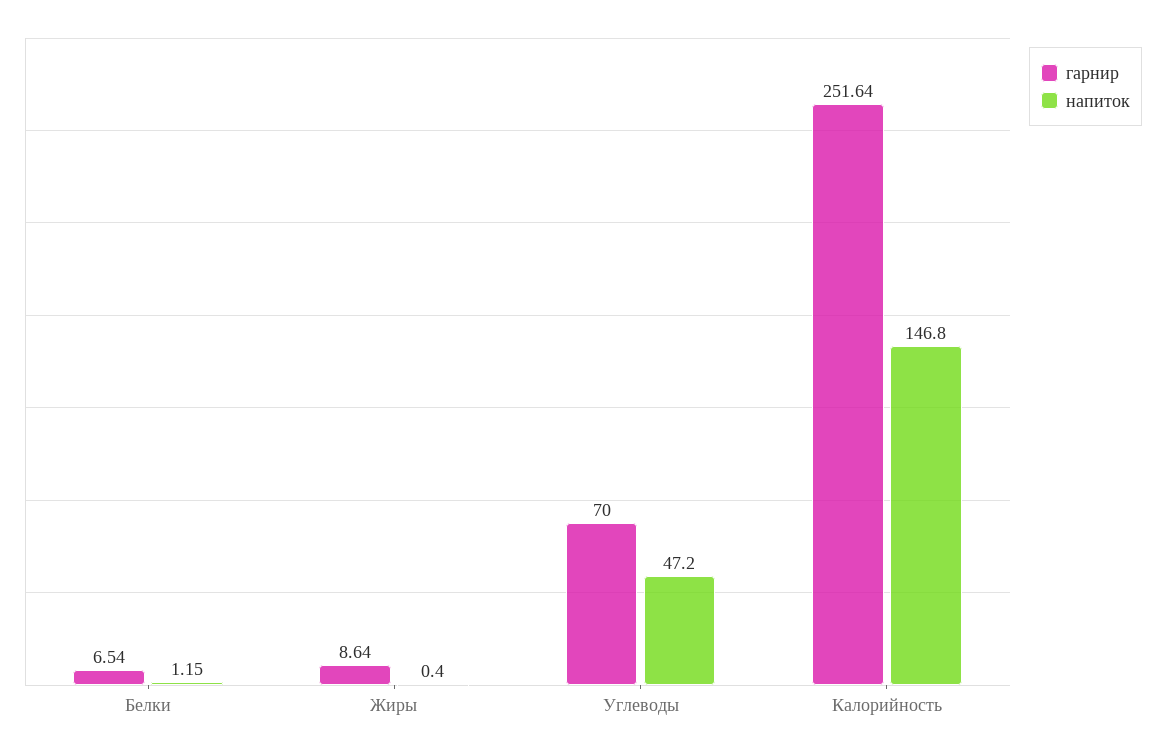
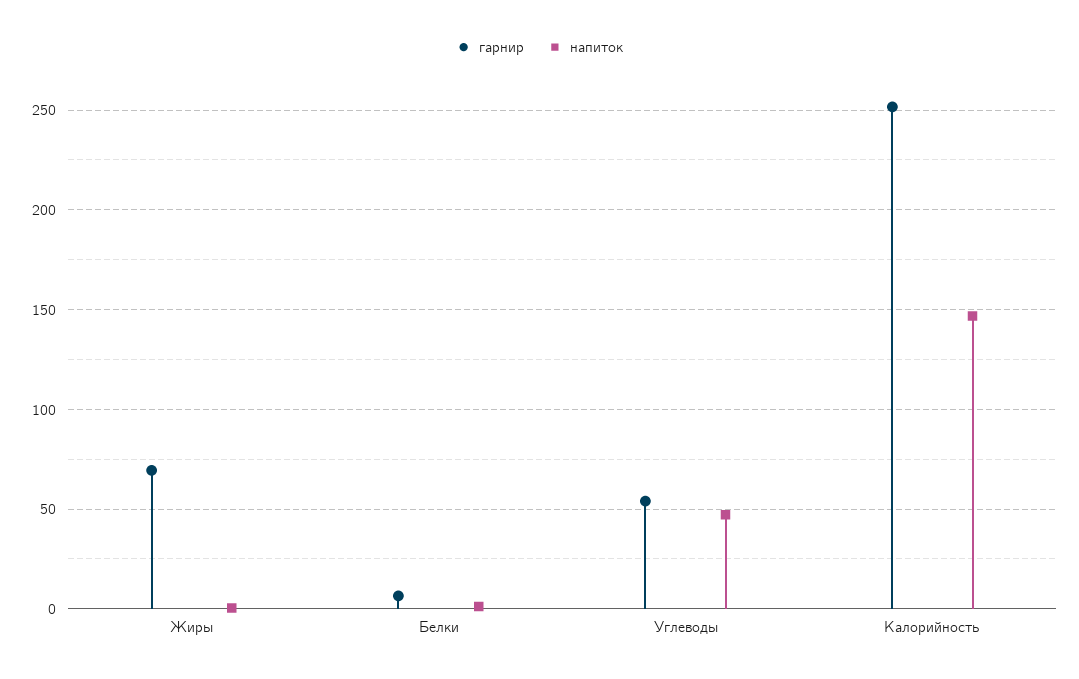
  {
    "гарнир": {
      "Белки": 6.54,
-     "Жиры": 8.64,
+     "Жиры": 70,
-     "Углеводы": 70,
+     "Углеводы": 55,
      "Калорийность": 251.64
    },
    "напиток": {
      "Белки": 1.15,
      "Жиры": 0.4,
      "Углеводы": 47.2,
      "Калорийность": 146.8
    }
  }

